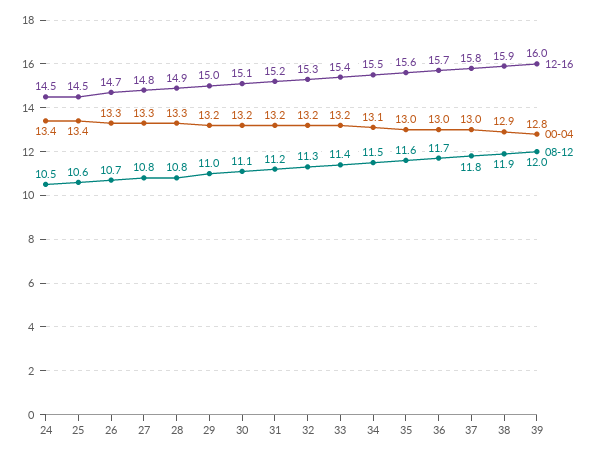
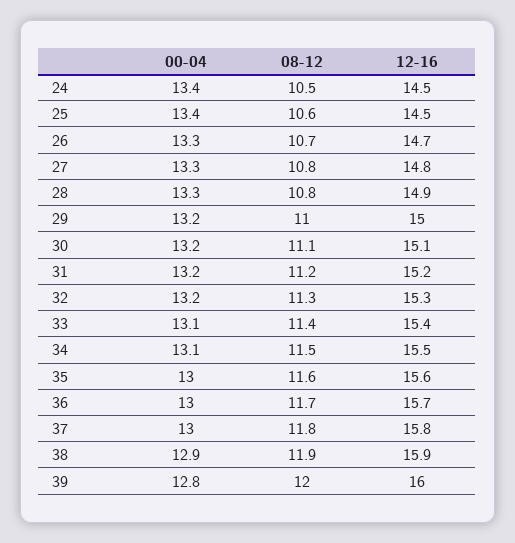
  {
    "12-16": {
      "24": 14.5,
      "25": 14.5,
      "26": 14.7,
      "27": 14.8,
      "28": 14.9,
      "29": 15,
      "30": 15.1,
      "31": 15.2,
      "32": 15.3,
      "33": 15.4,
      "34": 15.5,
      "35": 15.6,
      "36": 15.7,
      "37": 15.8,
      "38": 15.9,
      "39": 16
    },
    "00-04": {
      "24": 13.4,
      "25": 13.4,
      "26": 13.3,
      "27": 13.3,
      "28": 13.3,
      "29": 13.2,
      "30": 13.2,
      "31": 13.2,
      "32": 13.2,
-     "33": 13.2,
+     "33": 13.1,
      "34": 13.1,
      "35": 13,
      "36": 13,
      "37": 13,
      "38": 12.9,
      "39": 12.8
    },
    "08-12": {
      "24": 10.5,
      "25": 10.6,
      "26": 10.7,
      "27": 10.8,
      "28": 10.8,
      "29": 11,
      "30": 11.1,
      "31": 11.2,
      "32": 11.3,
      "33": 11.4,
      "34": 11.5,
      "35": 11.6,
      "36": 11.7,
      "37": 11.8,
      "38": 11.9,
      "39": 12
    }
  }

